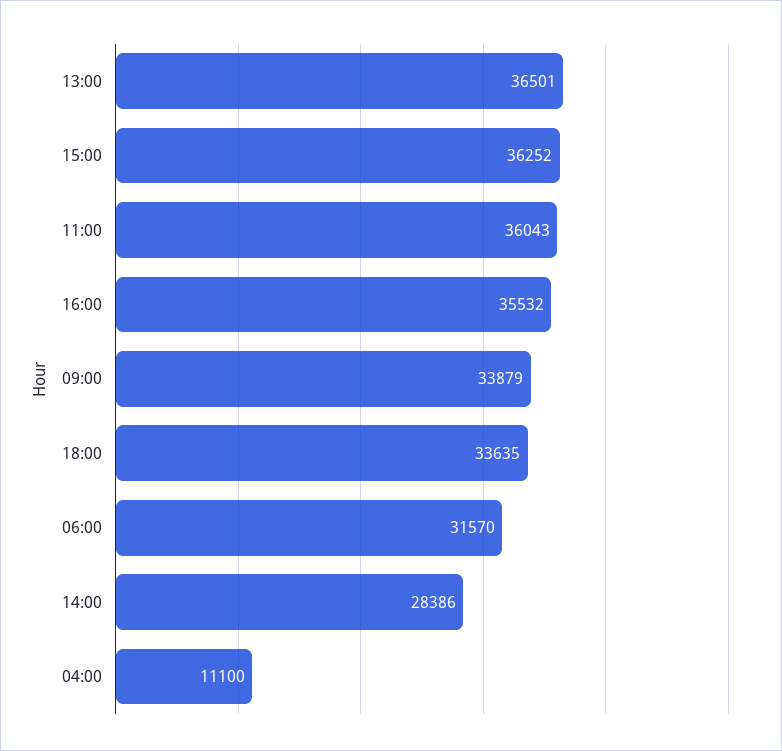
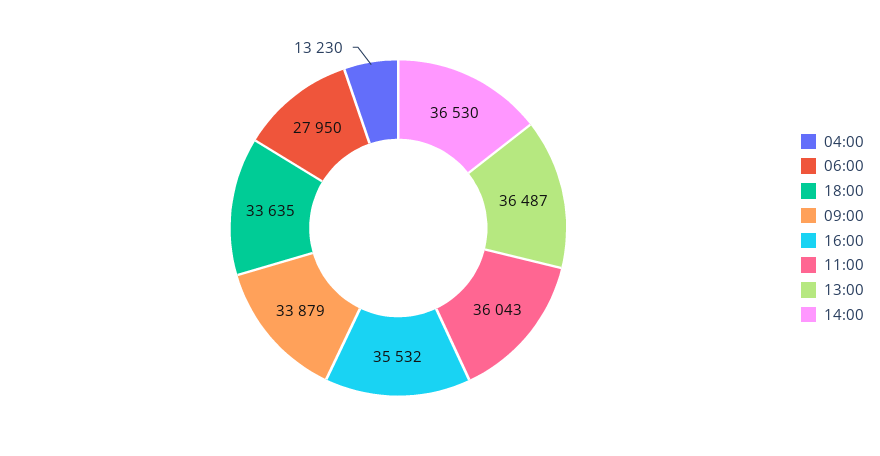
  {
-   "13:00": 36501,
+   "13:00": 36487,
-   "15:00": 36252,
    "11:00": 36043,
    "16:00": 35532,
    "09:00": 33879,
    "18:00": 33635,
-   "06:00": 31570,
+   "06:00": 27950,
-   "14:00": 28386,
+   "14:00": 36530,
-   "04:00": 11100
+   "04:00": 13230
  }

